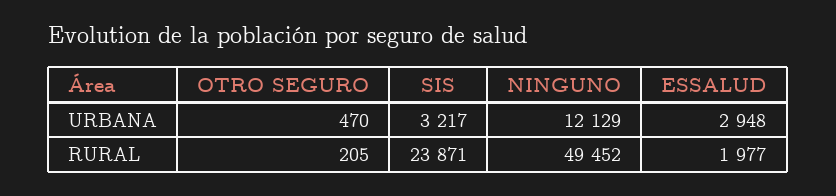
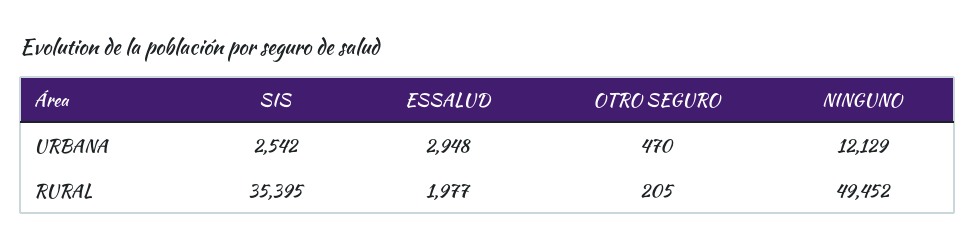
  {
    "OTRO SEGURO": {
      "URBANA": 470,
      "RURAL": 205
    },
    "SIS": {
-     "URBANA": 3217,
+     "URBANA": 2542,
-     "RURAL": 23871
+     "RURAL": 35395
    },
    "NINGUNO": {
      "URBANA": 12129,
      "RURAL": 49452
    },
    "ESSALUD": {
      "URBANA": 2948,
      "RURAL": 1977
    }
  }

